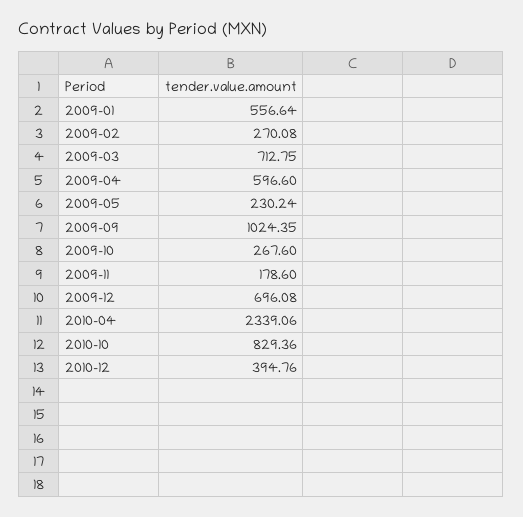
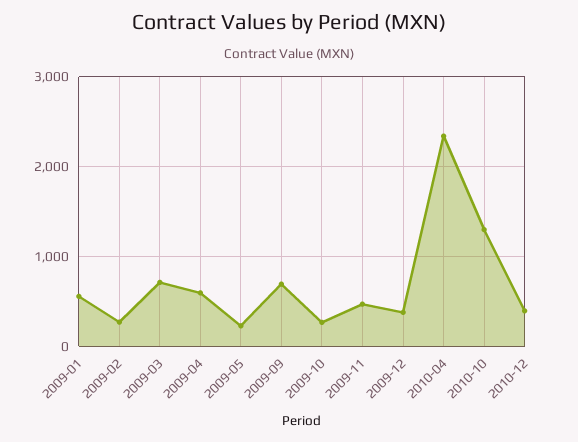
  {
    "2009-01": 556.64,
    "2009-02": 270.08,
    "2009-03": 712.75,
    "2009-04": 596.6,
    "2009-05": 230.24,
-   "2009-09": 1024.35,
+   "2009-09": 700,
    "2009-10": 267.6,
-   "2009-11": 178.6,
+   "2009-11": 500,
-   "2009-12": 696.08,
+   "2009-12": 400,
    "2010-04": 2339.06,
-   "2010-10": 829.36,
+   "2010-10": 1300,
    "2010-12": 394.76
  }

